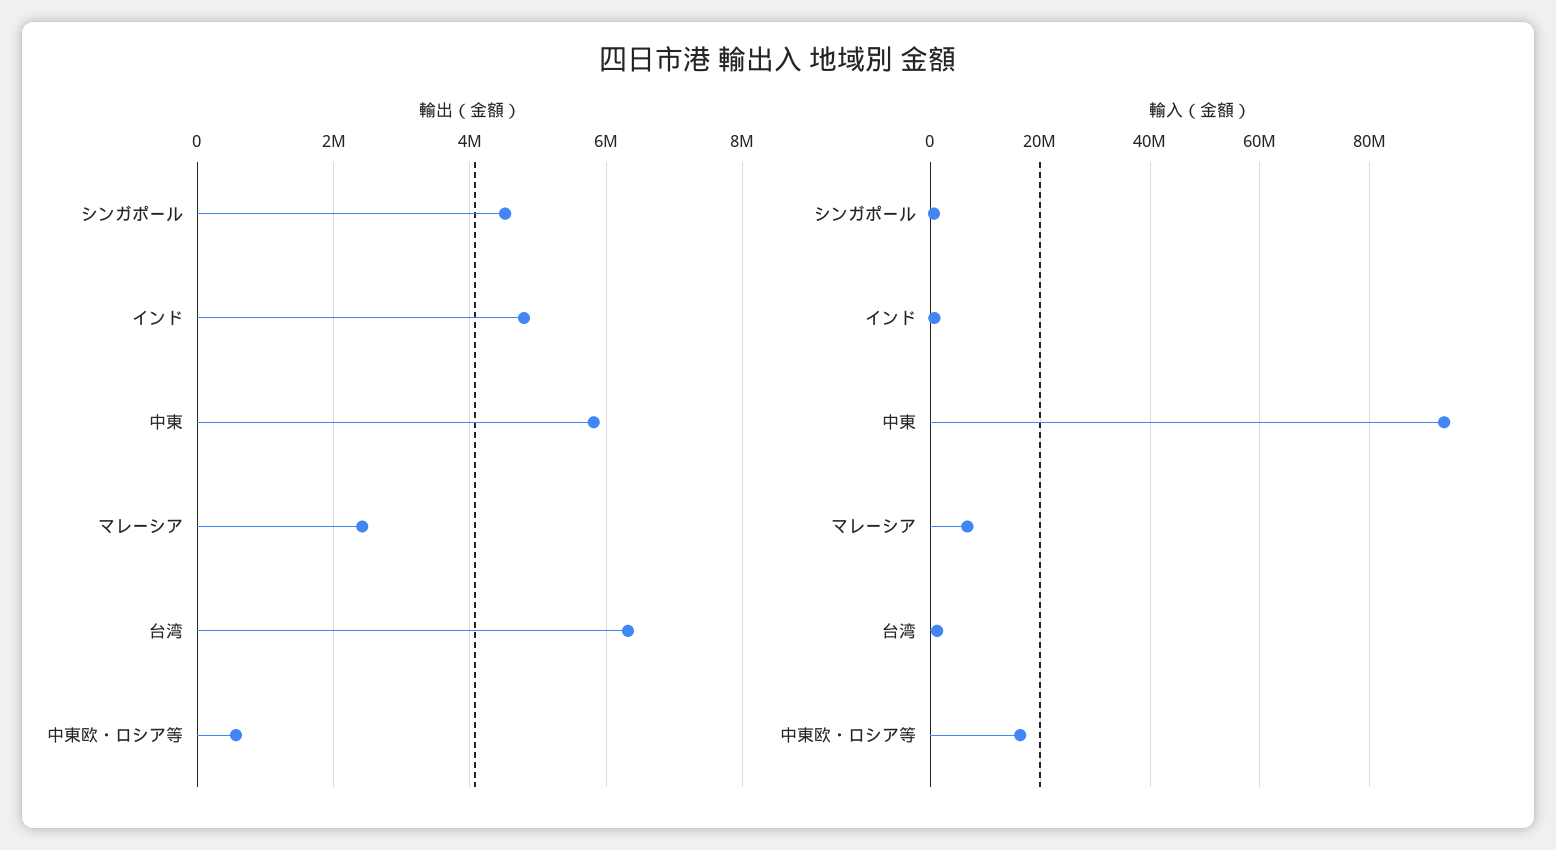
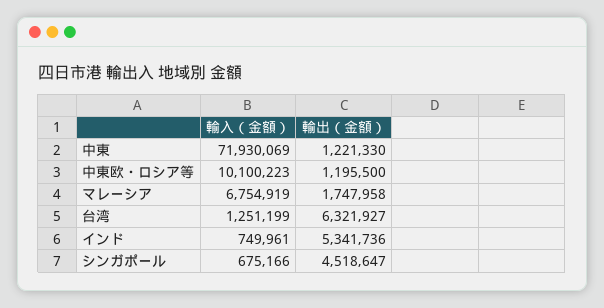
  {
    "輸出（金額）": {
      "シンガポール": 4518647,
-     "インド": 4800000,
+     "インド": 5341736,
-     "中東": 5800000,
+     "中東": 1221330,
-     "マレーシア": 2400000,
+     "マレーシア": 1747958,
      "台湾": 6321927,
-     "中東欧・ロシア等": 600000
+     "中東欧・ロシア等": 1195500
    },
    "輸入（金額）": {
      "シンガポール": 675166,
      "インド": 749961,
-     "中東": 94000000,
+     "中東": 71930069,
      "マレーシア": 6754919,
      "台湾": 1251199,
-     "中東欧・ロシア等": 16000000
+     "中東欧・ロシア等": 10100223
    }
  }

